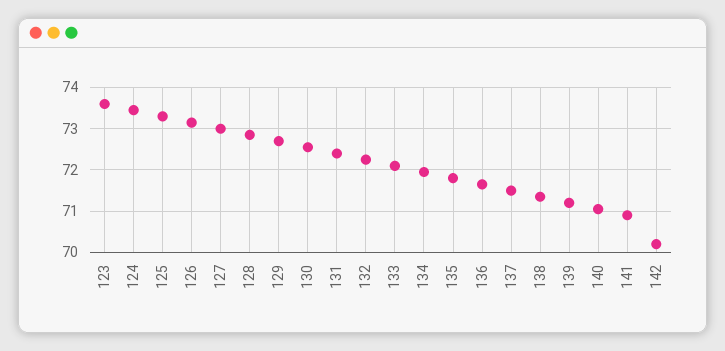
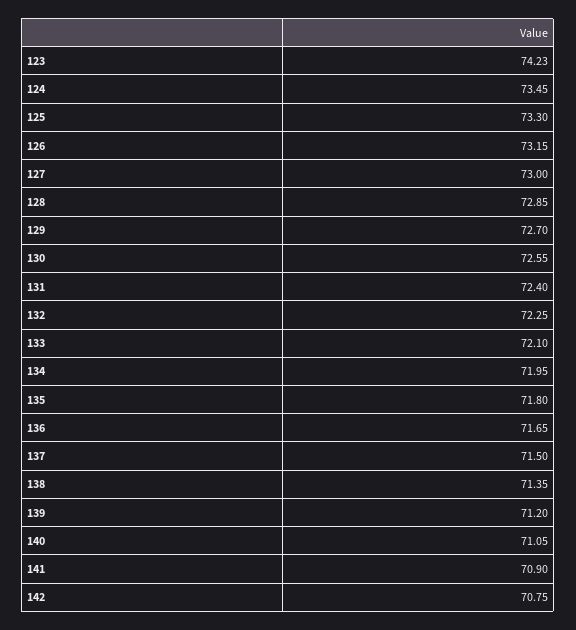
  {
-   "123": 73.6,
+   "123": 74.23,
    "124": 73.45,
    "125": 73.3,
    "126": 73.15,
    "127": 73,
    "128": 72.85,
    "129": 72.7,
    "130": 72.55,
    "131": 72.4,
    "132": 72.25,
    "133": 72.1,
    "134": 71.95,
    "135": 71.8,
    "136": 71.65,
    "137": 71.5,
    "138": 71.35,
    "139": 71.2,
    "140": 71.05,
    "141": 70.9,
-   "142": 70.2
+   "142": 70.75
  }

